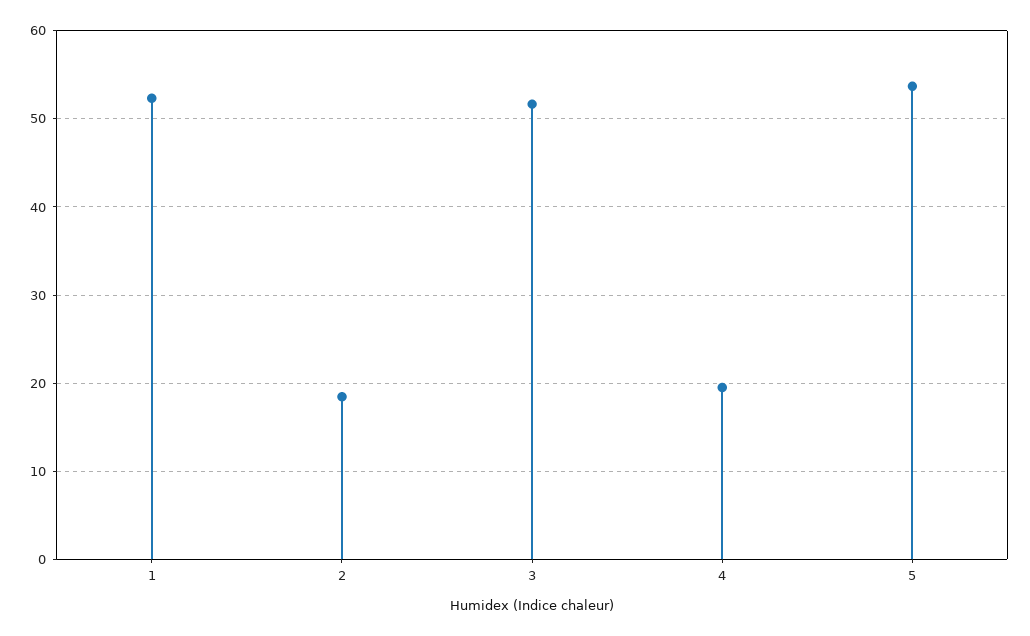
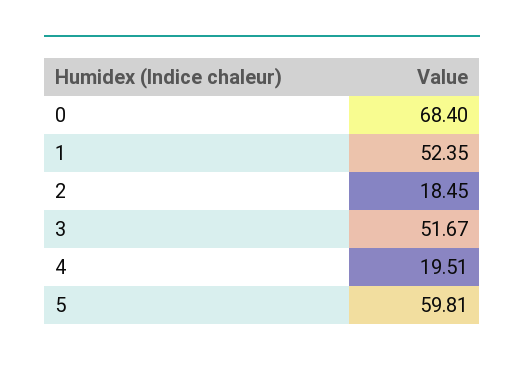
  {
    "1": 52.35,
    "2": 18.45,
    "3": 51.67,
    "4": 19.51,
-   "5": 54
+   "5": 59.81,
+   "0": 68.4
  }

